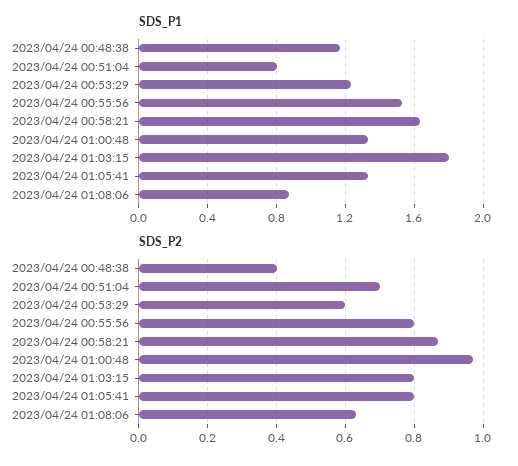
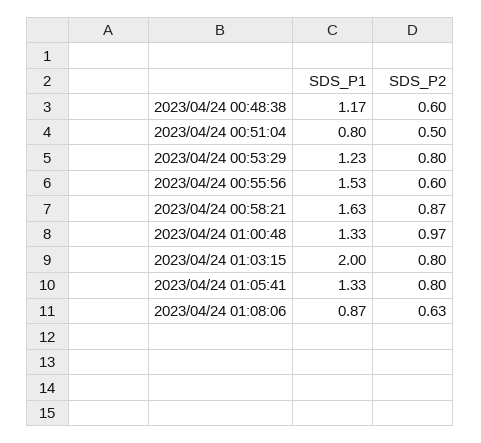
  {
    "SDS_P1": {
      "2023/04/24 00:48:38": 1.17,
      "2023/04/24 00:51:04": 0.8,
      "2023/04/24 00:53:29": 1.23,
      "2023/04/24 00:55:56": 1.53,
      "2023/04/24 00:58:21": 1.63,
      "2023/04/24 01:00:48": 1.33,
-     "2023/04/24 01:03:15": 1.8,
+     "2023/04/24 01:03:15": 2,
      "2023/04/24 01:05:41": 1.33,
      "2023/04/24 01:08:06": 0.87
    },
    "SDS_P2": {
-     "2023/04/24 00:48:38": 0.4,
+     "2023/04/24 00:48:38": 0.6,
-     "2023/04/24 00:51:04": 0.7,
+     "2023/04/24 00:51:04": 0.5,
-     "2023/04/24 00:53:29": 0.6,
+     "2023/04/24 00:53:29": 0.8,
-     "2023/04/24 00:55:56": 0.8,
+     "2023/04/24 00:55:56": 0.6,
      "2023/04/24 00:58:21": 0.87,
      "2023/04/24 01:00:48": 0.97,
      "2023/04/24 01:03:15": 0.8,
      "2023/04/24 01:05:41": 0.8,
      "2023/04/24 01:08:06": 0.63
    }
  }

